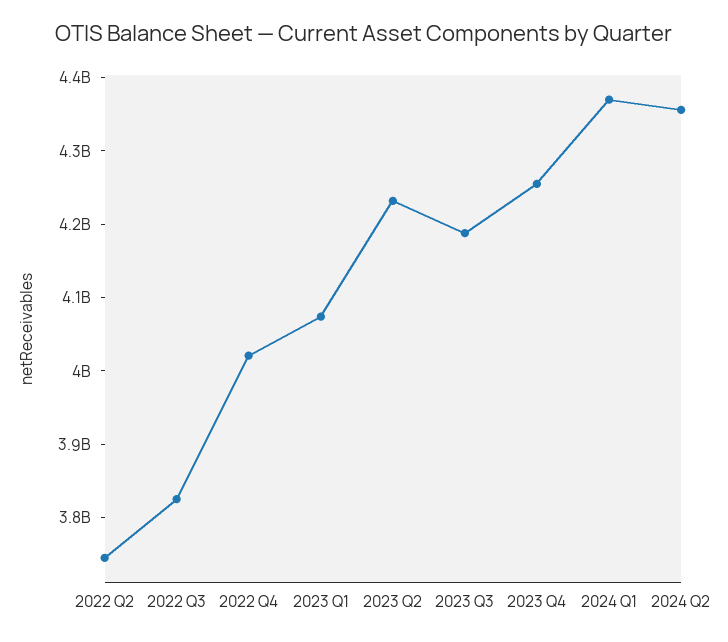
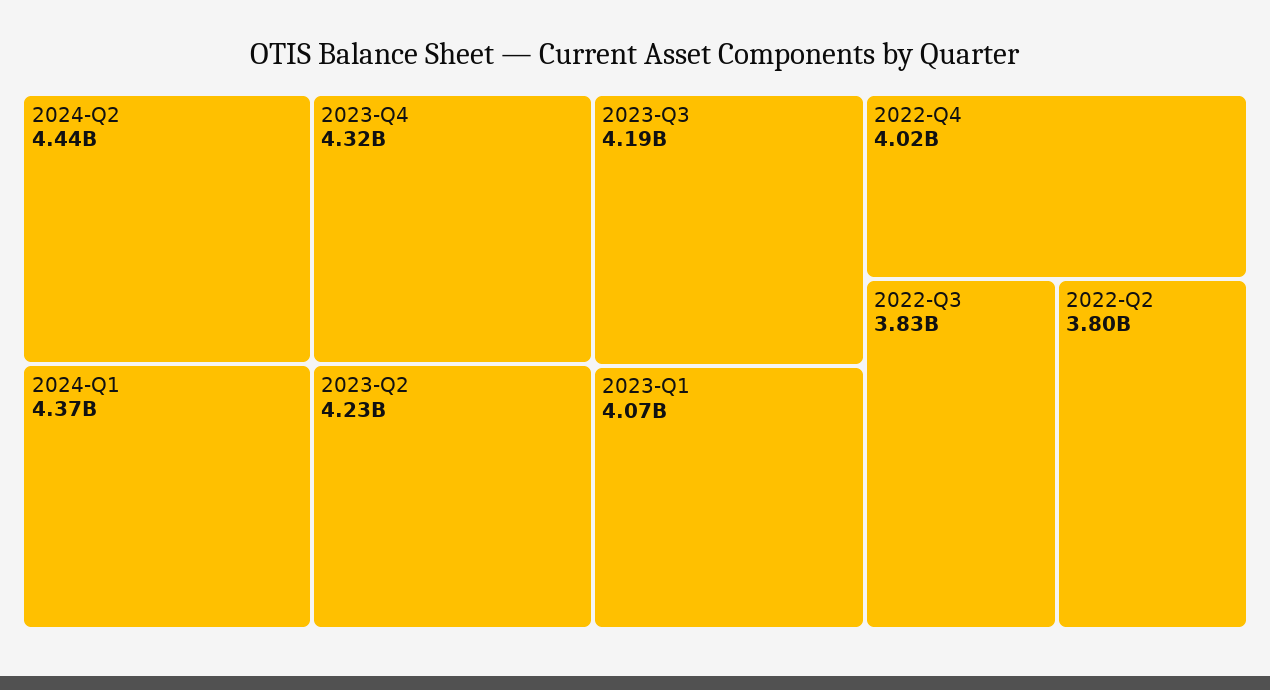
  {
-   "2022 Q2": 3740000000,
+   "2022 Q2": 3800000000,
    "2022 Q3": 3830000000,
    "2022 Q4": 4020000000,
    "2023 Q1": 4070000000,
    "2023 Q2": 4230000000,
    "2023 Q3": 4190000000,
-   "2023 Q4": 4260000000,
+   "2023 Q4": 4320000000,
    "2024 Q1": 4370000000,
-   "2024 Q2": 4360000000
+   "2024 Q2": 4440000000
  }

